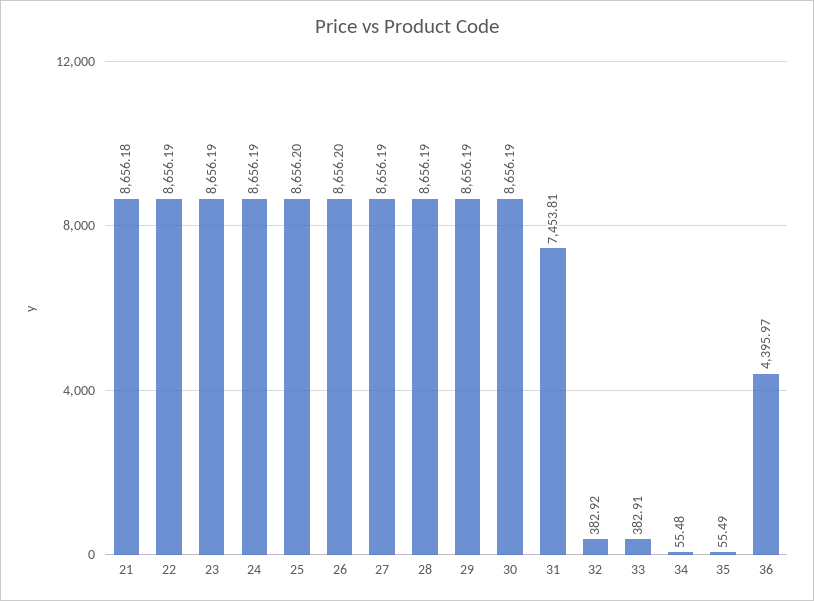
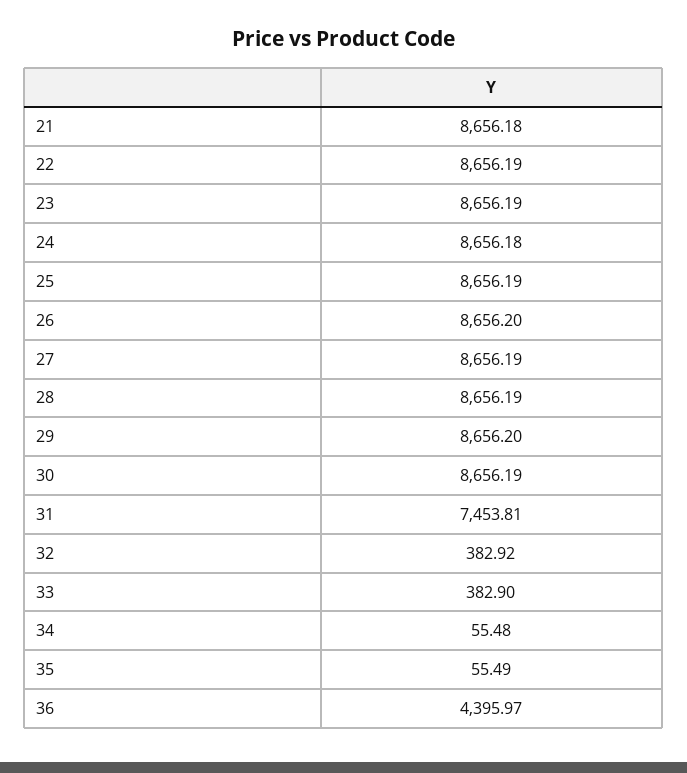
  {
    "21": 8656.18,
    "22": 8656.19,
    "23": 8656.19,
-   "24": 8656.19,
+   "24": 8656.18,
-   "25": 8656.2,
+   "25": 8656.19,
    "26": 8656.2,
    "27": 8656.19,
    "28": 8656.19,
-   "29": 8656.19,
+   "29": 8656.2,
    "30": 8656.19,
    "31": 7453.81,
    "32": 382.92,
-   "33": 382.91,
+   "33": 382.9,
    "34": 55.48,
    "35": 55.49,
    "36": 4395.97
  }

